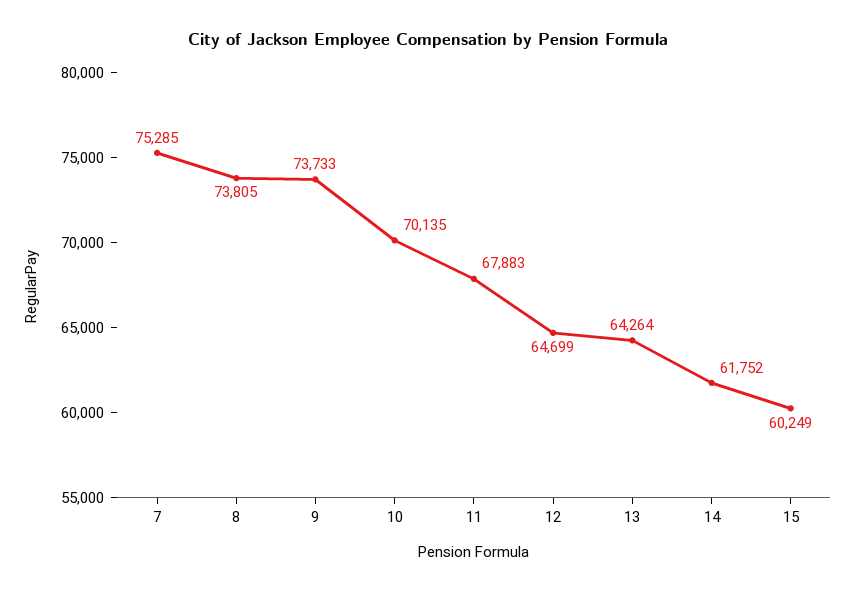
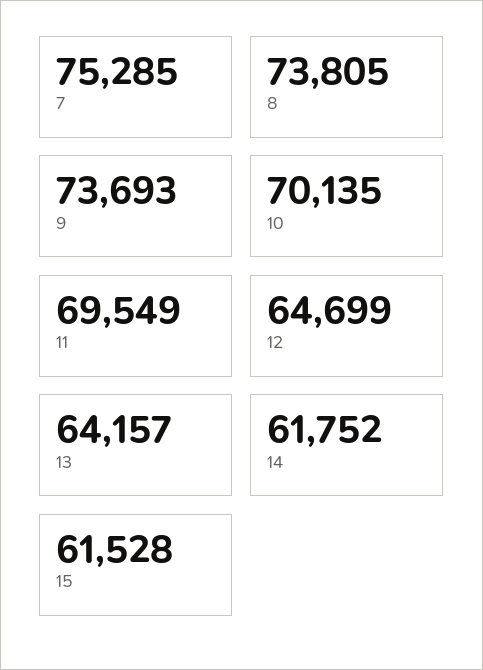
  {
    "7": 75285,
    "8": 73805,
-   "9": 73733,
+   "9": 73693,
    "10": 70135,
-   "11": 67883,
+   "11": 69549,
    "12": 64699,
-   "13": 64264,
+   "13": 64157,
    "14": 61752,
-   "15": 60249
+   "15": 61528
  }

